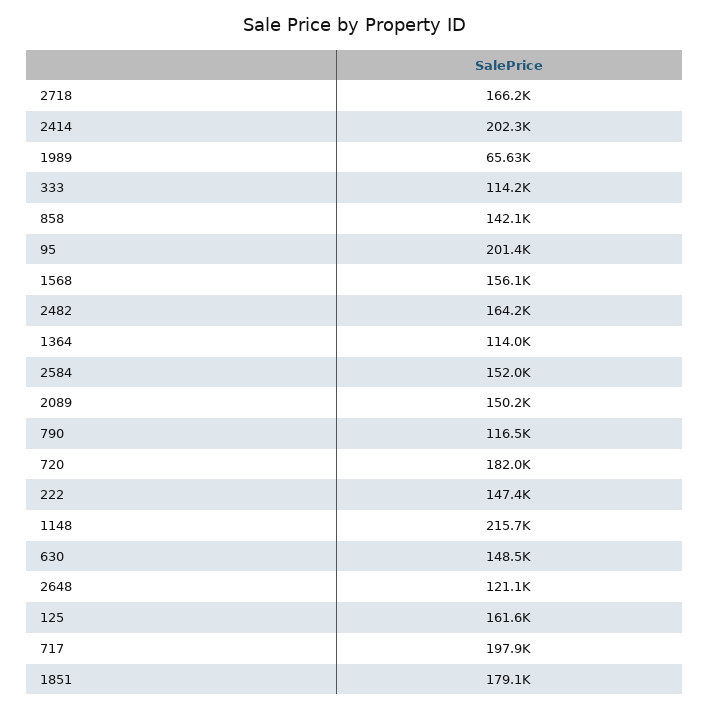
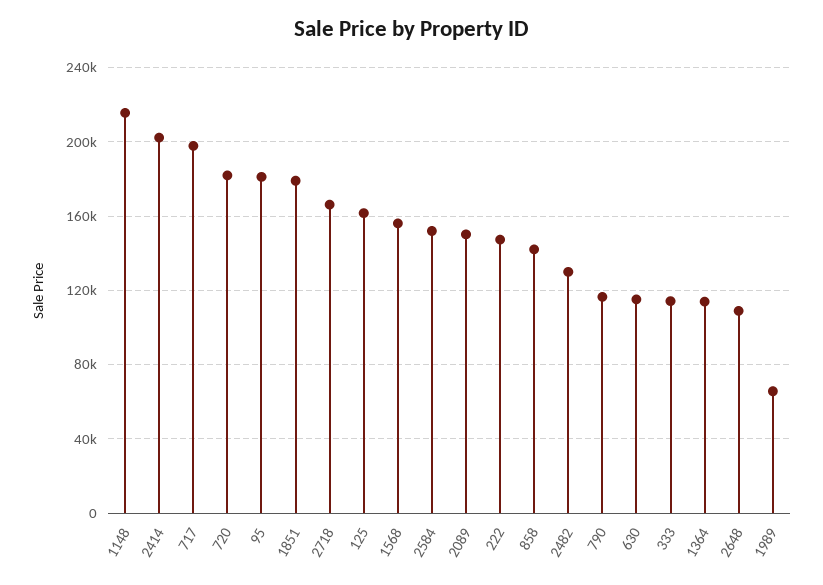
  {
    "2718": 166200,
    "2414": 202300,
    "1989": 65630,
    "333": 114200,
    "858": 142100,
-   "95": 201400,
+   "95": 180000,
    "1568": 156100,
-   "2482": 164200,
+   "2482": 130000,
    "1364": 114000,
    "2584": 152000,
    "2089": 150200,
    "790": 116500,
    "720": 182000,
    "222": 147400,
    "1148": 215700,
-   "630": 148500,
+   "630": 115000,
-   "2648": 121100,
+   "2648": 110000,
    "125": 161600,
    "717": 197900,
    "1851": 179100
  }

